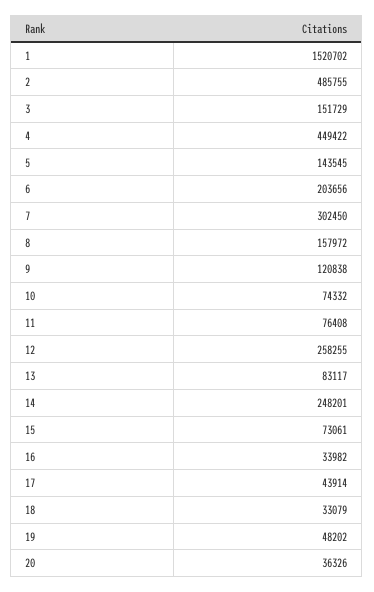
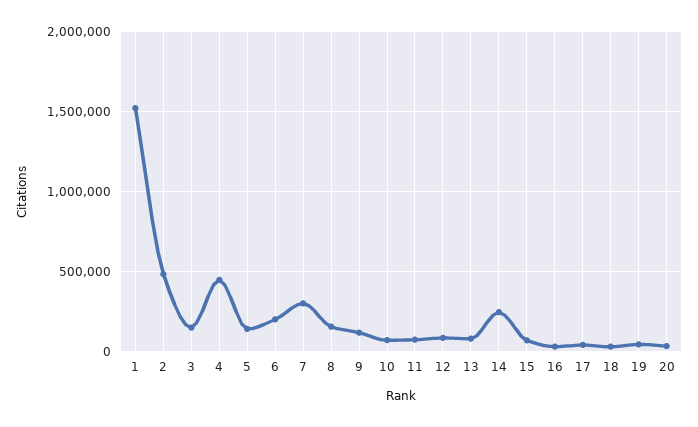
  {
    "1": 1520702,
    "2": 485755,
    "3": 151729,
    "4": 449422,
    "5": 143545,
    "6": 203656,
    "7": 302450,
    "8": 157972,
    "9": 120838,
    "10": 74332,
    "11": 76408,
-   "12": 258255,
+   "12": 100000,
    "13": 83117,
    "14": 248201,
    "15": 73061,
    "16": 33982,
    "17": 43914,
    "18": 33079,
    "19": 48202,
    "20": 36326
  }

